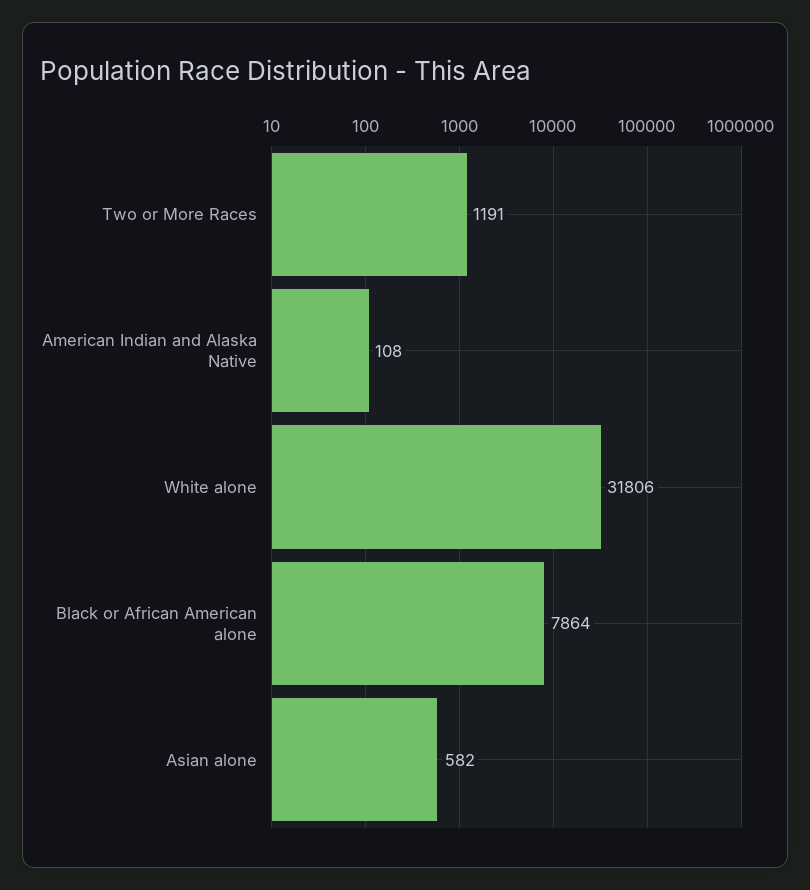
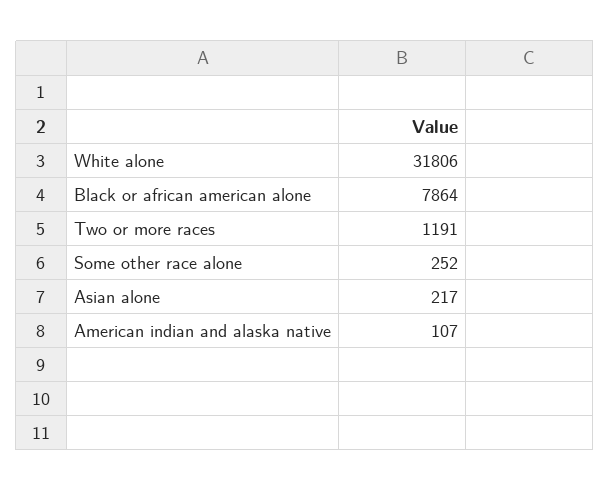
  {
    "Two or More Races": 1191,
-   "American Indian and Alaska Native": 108,
+   "American Indian and Alaska Native": 107,
    "White alone": 31806,
    "Black or African American alone": 7864,
-   "Asian alone": 582
+   "Asian alone": 217,
+   "Some other race alone": 252
  }

